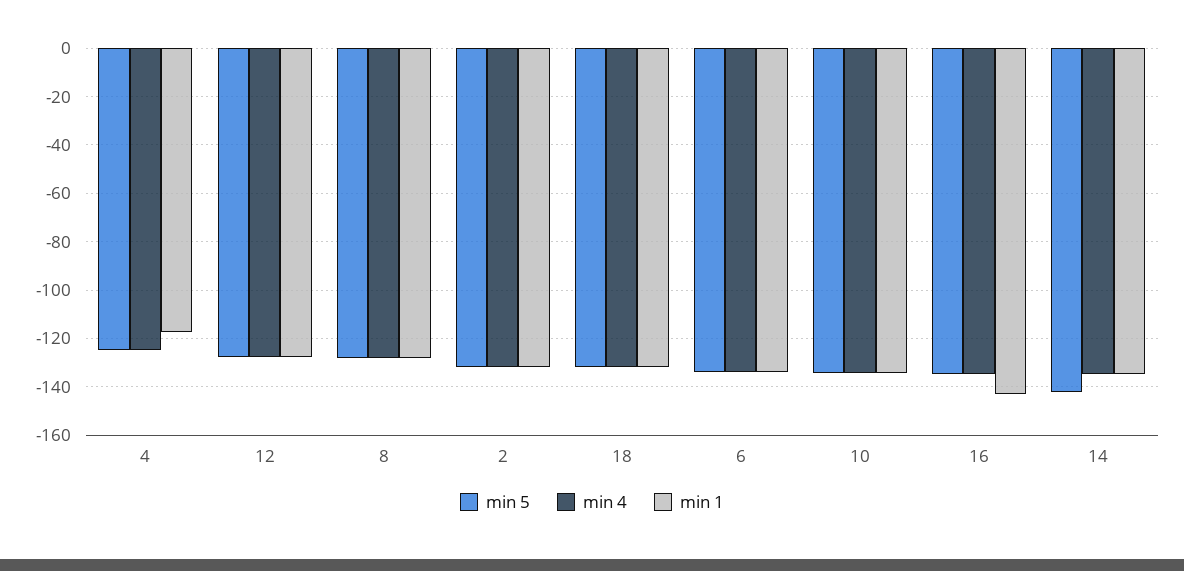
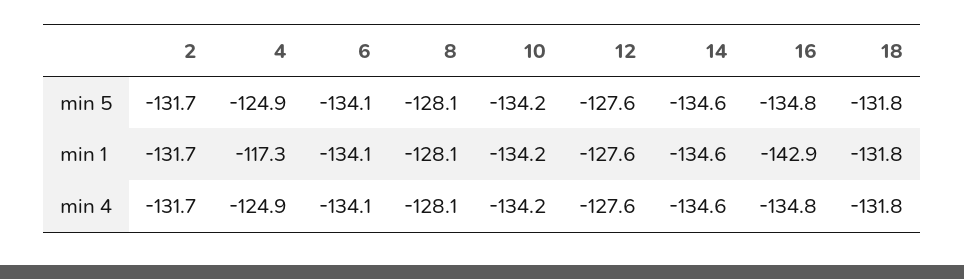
  {
    "min 5": {
      "4": -124.9,
      "12": -127.6,
      "8": -128.1,
      "2": -131.7,
      "18": -131.8,
      "6": -134.1,
      "10": -134.2,
      "16": -134.8,
-     "14": -142.5
+     "14": -134.6
    },
    "min 4": {
      "4": -124.9,
      "12": -127.6,
      "8": -128.1,
      "2": -131.7,
      "18": -131.8,
      "6": -134.1,
      "10": -134.2,
      "16": -134.8,
      "14": -134.6
    },
    "min 1": {
      "4": -117.3,
      "12": -127.6,
      "8": -128.1,
      "2": -131.7,
      "18": -131.8,
      "6": -134.1,
      "10": -134.2,
      "16": -142.9,
      "14": -134.6
    }
  }

